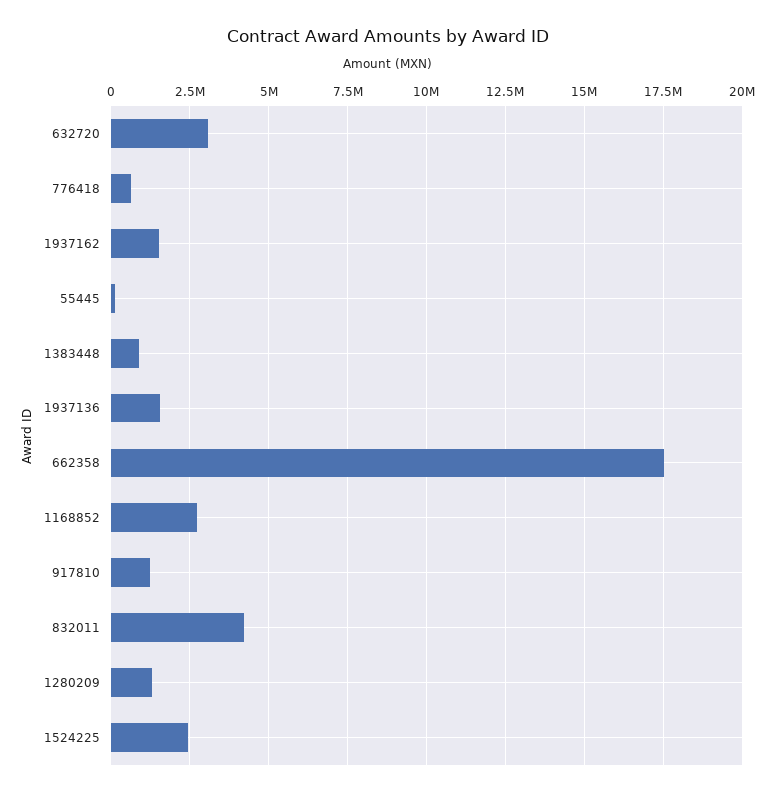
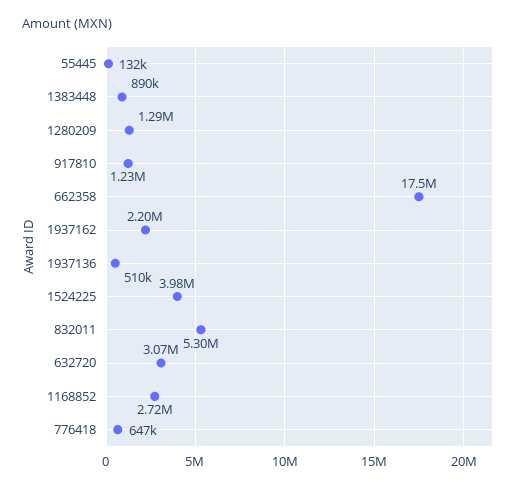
  {
    "632720": 3070000,
    "776418": 647000,
-   "1937162": 1500000,
+   "1937162": 2200000,
    "55445": 132000,
    "1383448": 890000,
-   "1937136": 1500000,
+   "1937136": 510000,
    "662358": 17500000,
    "1168852": 2720000,
    "917810": 1230000,
-   "832011": 4250000,
+   "832011": 5300000,
    "1280209": 1290000,
-   "1524225": 2500000
+   "1524225": 3980000
  }

